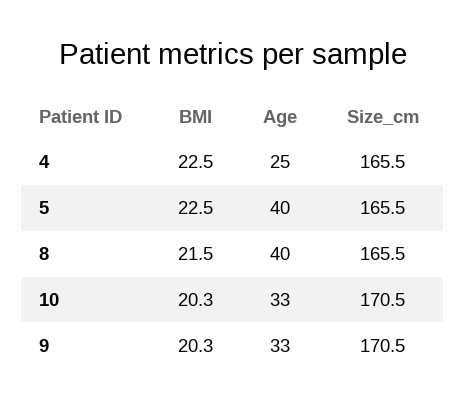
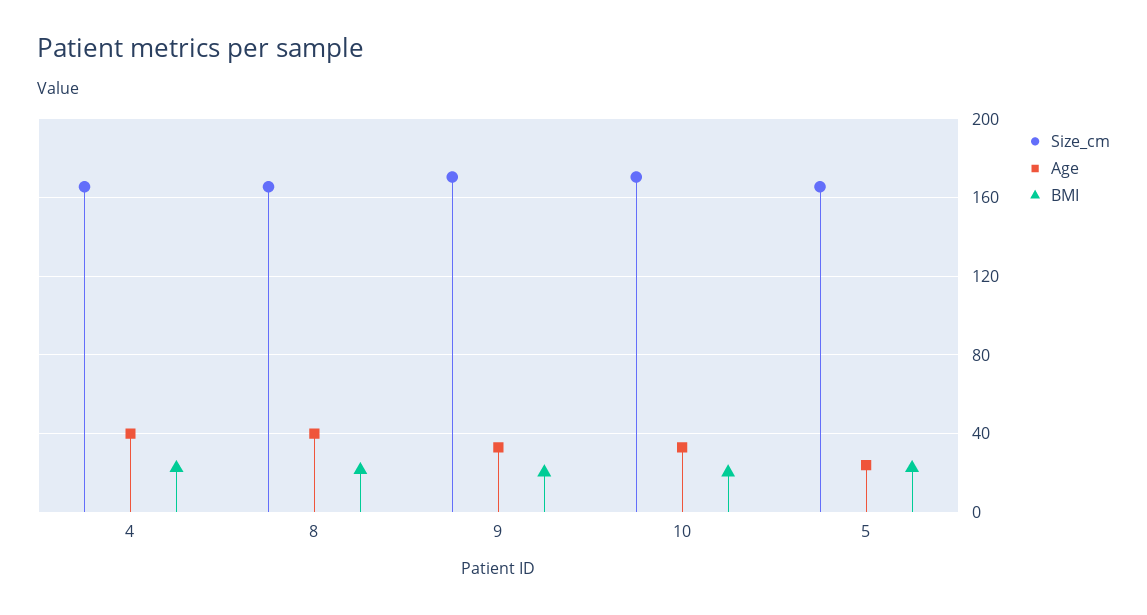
  {
    "BMI": {
      "4": 22.5,
      "5": 22.5,
      "8": 21.5,
      "10": 20.3,
      "9": 20.3
    },
    "Age": {
-     "4": 25,
+     "4": 40,
-     "5": 40,
+     "5": 25,
      "8": 40,
      "10": 33,
      "9": 33
    },
    "Size_cm": {
      "4": 165.5,
      "5": 165.5,
      "8": 165.5,
      "10": 170.5,
      "9": 170.5
    }
  }

